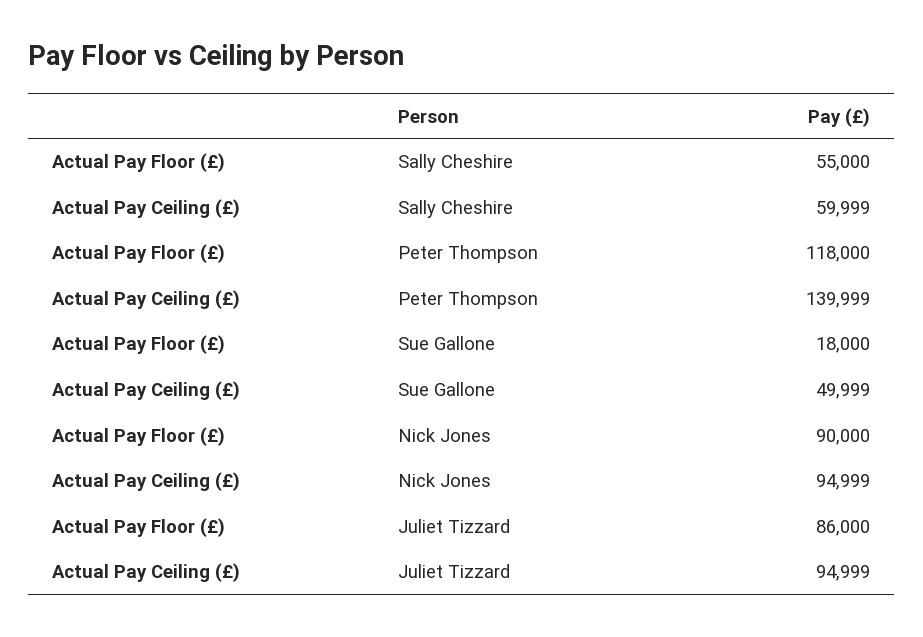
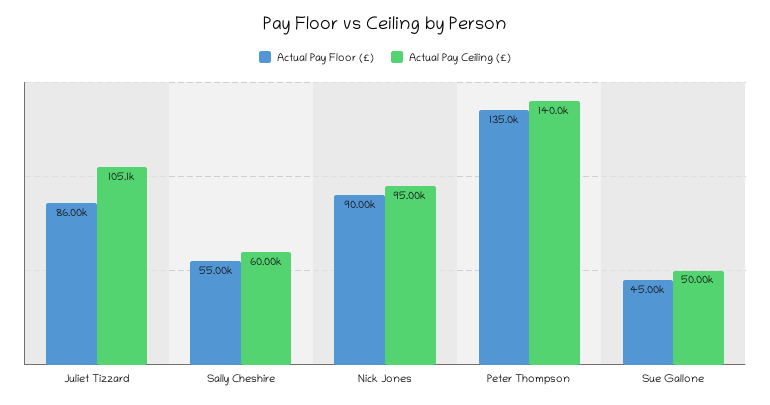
  {
    "Actual Pay Floor (£)": {
      "Sally Cheshire": 55000,
-     "Peter Thompson": 118000,
+     "Peter Thompson": 135000,
-     "Sue Gallone": 18000,
+     "Sue Gallone": 45000,
      "Nick Jones": 90000,
      "Juliet Tizzard": 86000
    },
    "Actual Pay Ceiling (£)": {
      "Sally Cheshire": 59999,
      "Peter Thompson": 139999,
      "Sue Gallone": 49999,
      "Nick Jones": 94999,
-     "Juliet Tizzard": 94999
+     "Juliet Tizzard": 105100
    }
  }

